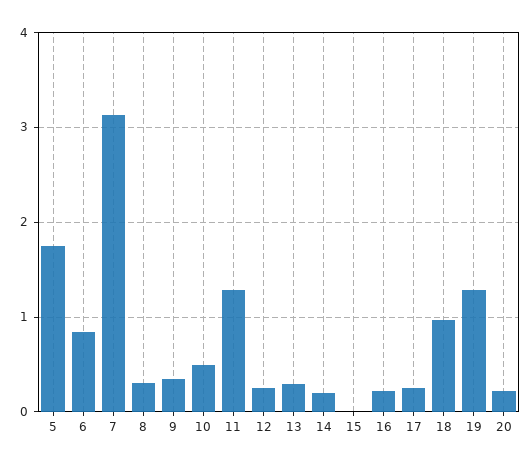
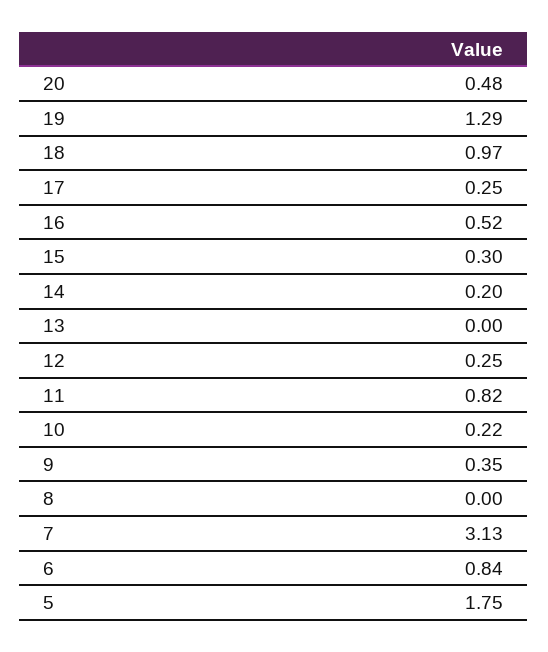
  {
    "5": 1.75,
    "6": 0.84,
    "7": 3.13,
-   "8": 0.3,
+   "8": 0,
    "9": 0.35,
-   "10": 0.5,
+   "10": 0.22,
-   "11": 1.3,
+   "11": 0.82,
    "12": 0.25,
-   "13": 0.3,
+   "13": 0,
    "14": 0.2,
-   "15": 0,
+   "15": 0.3,
-   "16": 0.2,
+   "16": 0.52,
    "17": 0.25,
    "18": 0.97,
    "19": 1.29,
-   "20": 0.2
+   "20": 0.48
  }

